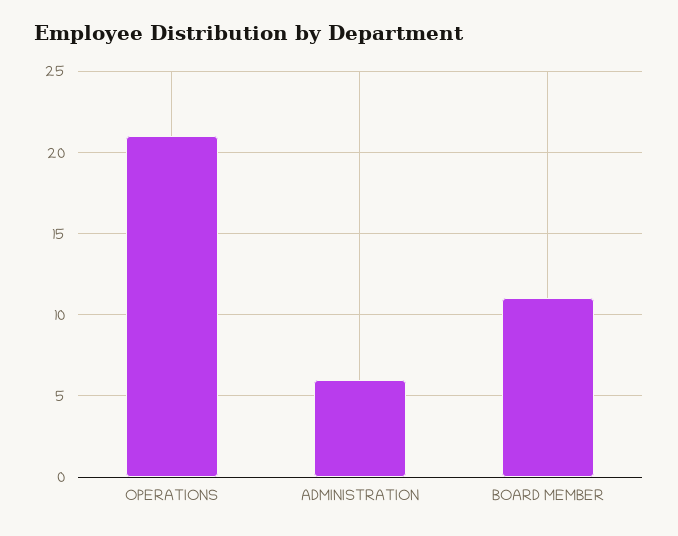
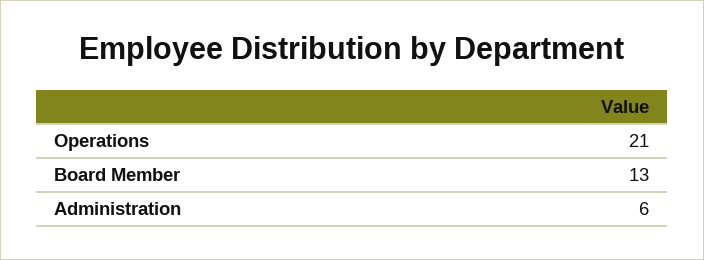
  {
    "OPERATIONS": 21,
    "ADMINISTRATION": 6,
-   "BOARD MEMBER": 11
+   "BOARD MEMBER": 13
  }

